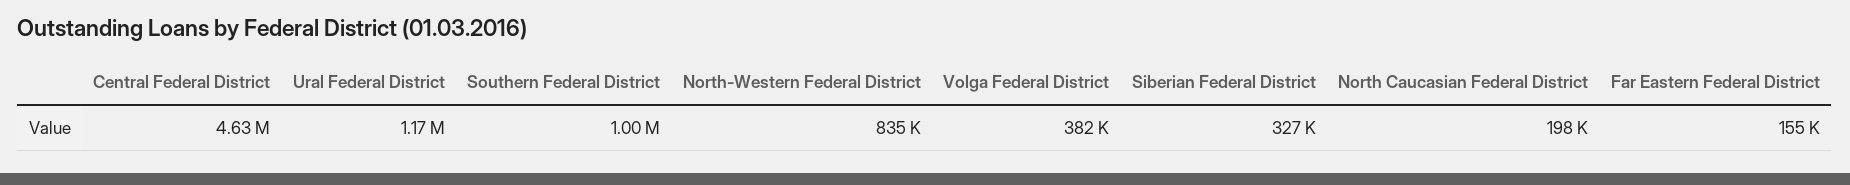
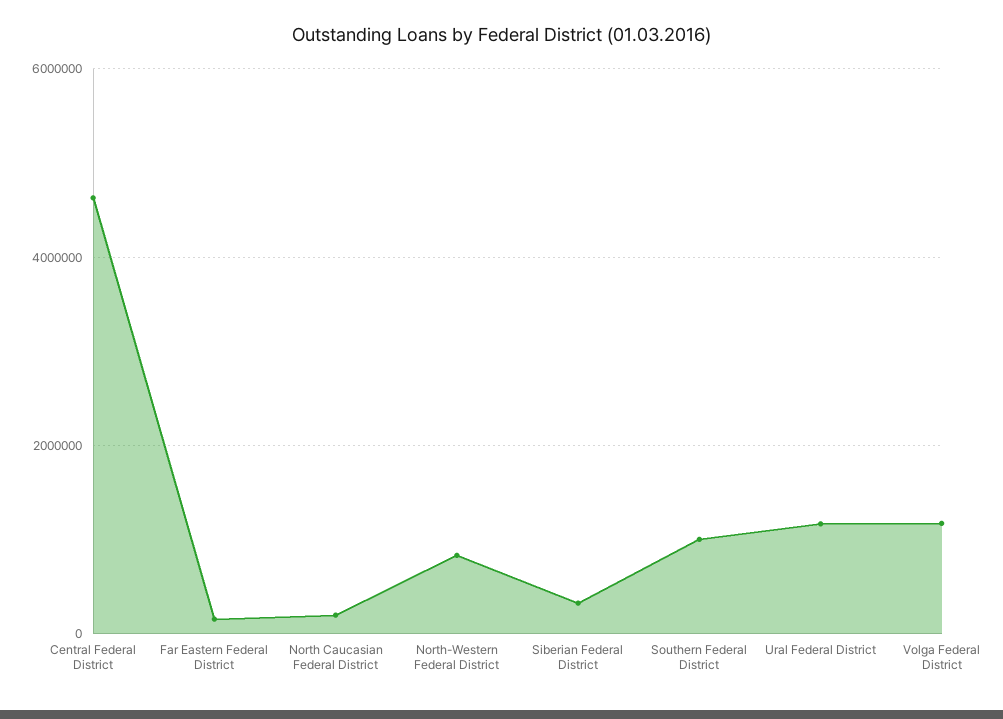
  {
    "Central Federal District": 4630000,
    "Ural Federal District": 1170000,
    "Southern Federal District": 1000000,
    "North-Western Federal District": 835000,
-   "Volga Federal District": 382000,
+   "Volga Federal District": 1200000,
    "Siberian Federal District": 327000,
    "North Caucasian Federal District": 198000,
    "Far Eastern Federal District": 155000
  }

